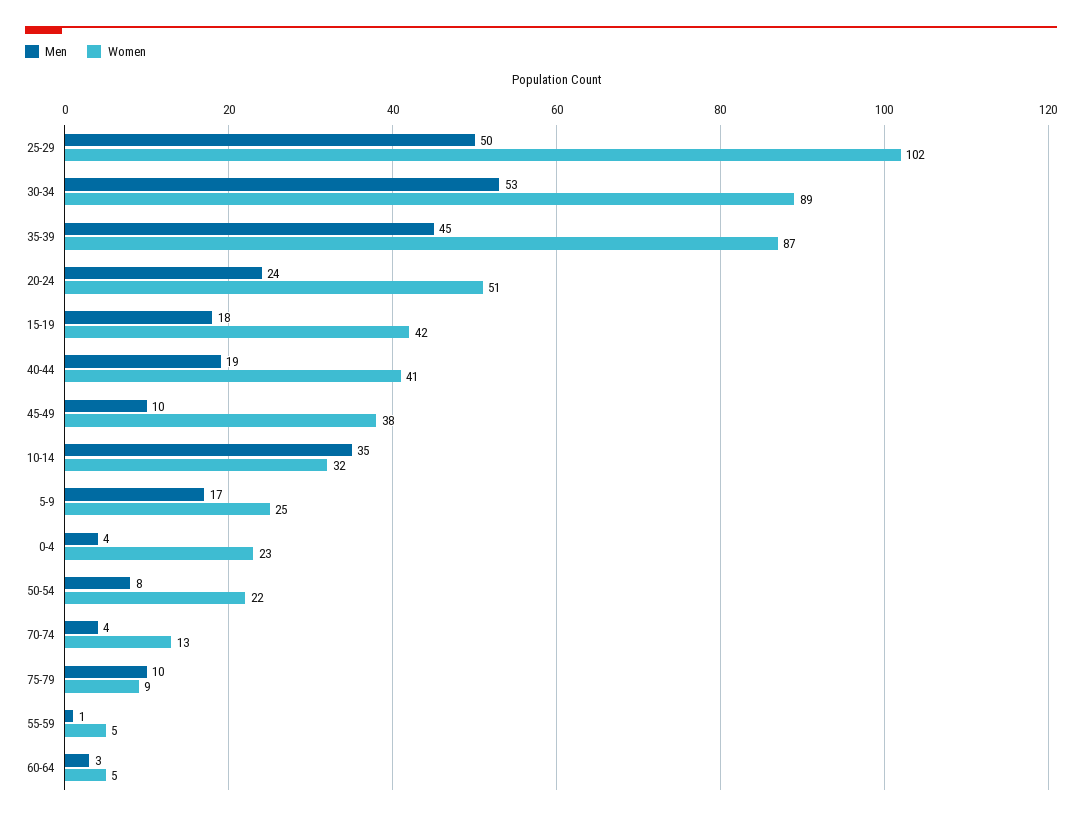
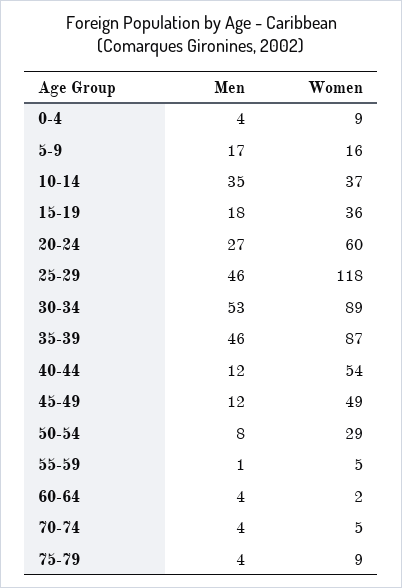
  {
    "Men": {
-     "25-29": 50,
+     "25-29": 46,
      "30-34": 53,
-     "35-39": 45,
+     "35-39": 46,
-     "20-24": 24,
+     "20-24": 27,
      "15-19": 18,
-     "40-44": 19,
+     "40-44": 12,
-     "45-49": 10,
+     "45-49": 12,
      "10-14": 35,
      "5-9": 17,
      "0-4": 4,
      "50-54": 8,
      "70-74": 4,
-     "75-79": 10,
+     "75-79": 4,
      "55-59": 1,
-     "60-64": 3
+     "60-64": 4
    },
    "Women": {
-     "25-29": 102,
+     "25-29": 118,
      "30-34": 89,
      "35-39": 87,
-     "20-24": 51,
+     "20-24": 60,
-     "15-19": 42,
+     "15-19": 36,
-     "40-44": 41,
+     "40-44": 54,
-     "45-49": 38,
+     "45-49": 49,
-     "10-14": 32,
+     "10-14": 37,
-     "5-9": 25,
+     "5-9": 16,
-     "0-4": 23,
+     "0-4": 9,
-     "50-54": 22,
+     "50-54": 29,
-     "70-74": 13,
+     "70-74": 5,
      "75-79": 9,
      "55-59": 5,
-     "60-64": 5
+     "60-64": 2
    }
  }

